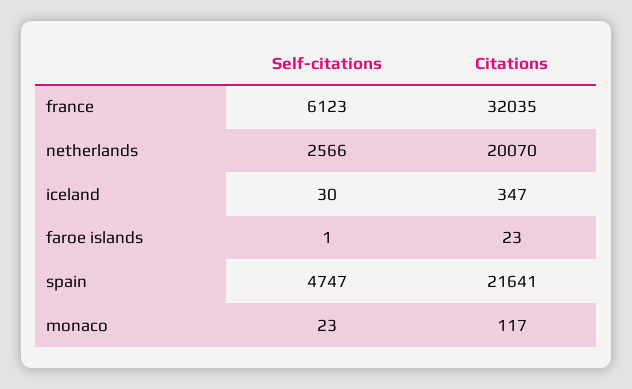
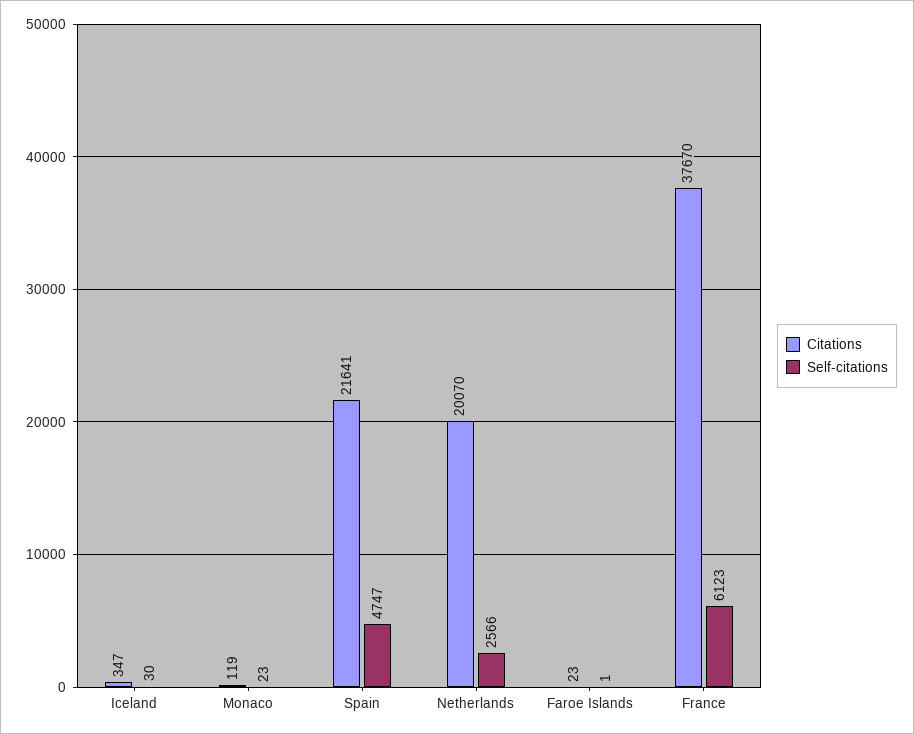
  {
    "Self-citations": {
      "france": 6123,
      "netherlands": 2566,
      "iceland": 30,
      "faroe islands": 1,
      "spain": 4747,
      "monaco": 23
    },
    "Citations": {
-     "france": 32035,
+     "france": 37670,
      "netherlands": 20070,
      "iceland": 347,
      "faroe islands": 23,
      "spain": 21641,
-     "monaco": 117
+     "monaco": 119
    }
  }

